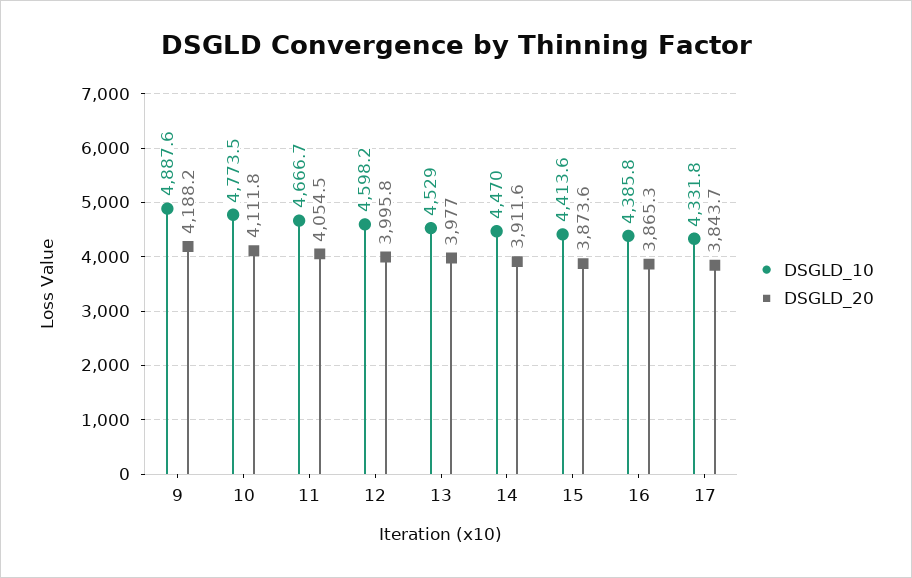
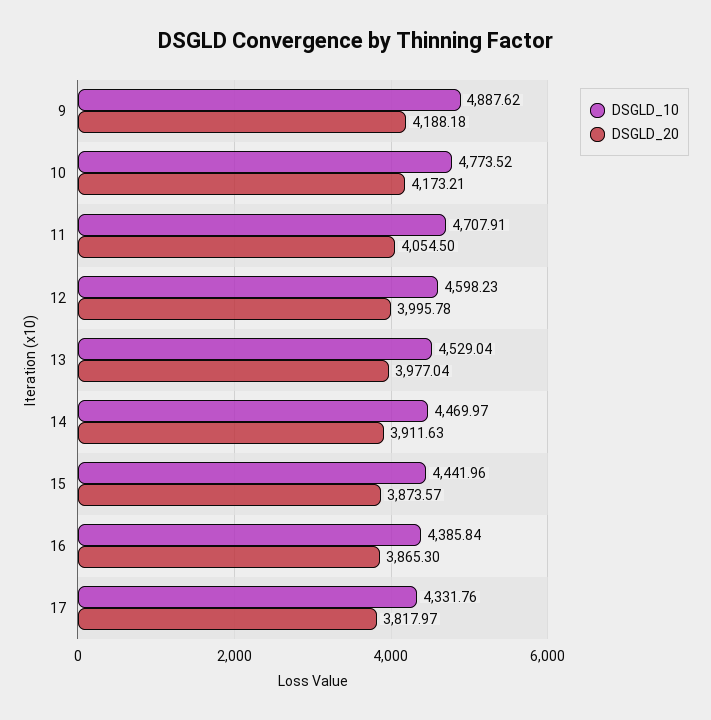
  {
    "DSGLD_10": {
      "9": 4887.62,
      "10": 4773.52,
-     "11": 4666.7,
+     "11": 4707.91,
      "12": 4598.23,
      "13": 4529.04,
      "14": 4469.97,
-     "15": 4413.6,
+     "15": 4441.96,
      "16": 4385.84,
      "17": 4331.76
    },
    "DSGLD_20": {
      "9": 4188.18,
-     "10": 4111.8,
+     "10": 4173.21,
      "11": 4054.5,
      "12": 3995.78,
      "13": 3977.04,
      "14": 3911.63,
      "15": 3873.57,
      "16": 3865.3,
-     "17": 3843.7
+     "17": 3817.97
    }
  }

